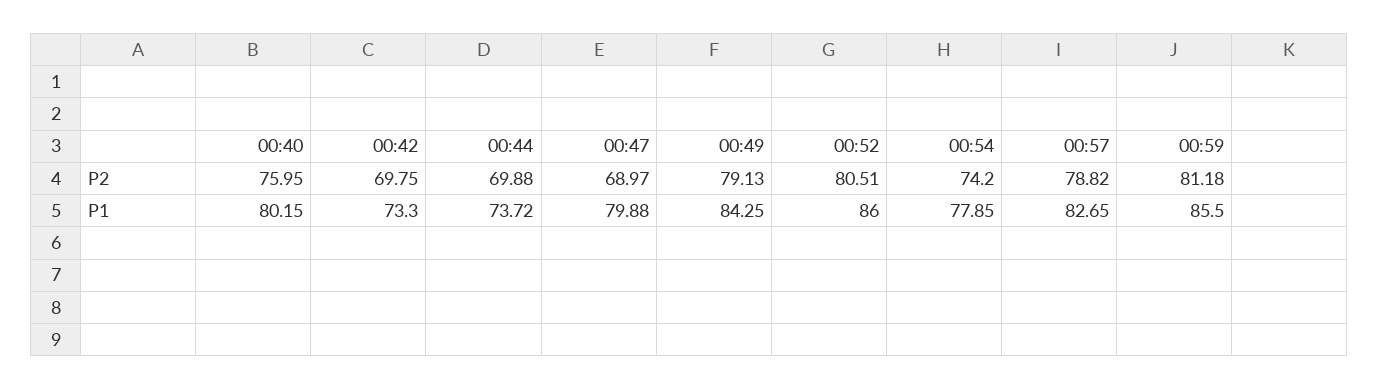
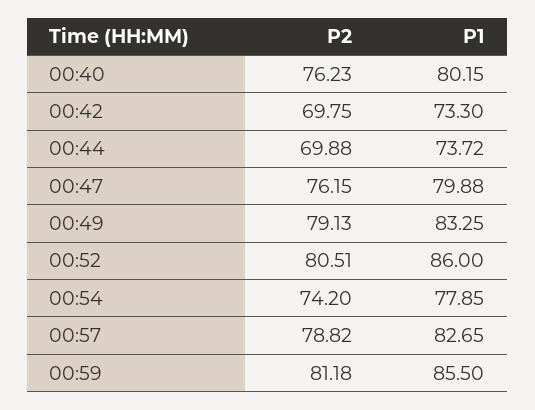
  {
    "00:40": {
-     "P2": 75.95,
+     "P2": 76.23,
      "P1": 80.15
    },
    "00:42": {
      "P2": 69.75,
      "P1": 73.3
    },
    "00:44": {
      "P2": 69.88,
      "P1": 73.72
    },
    "00:47": {
-     "P2": 68.97,
+     "P2": 76.15,
      "P1": 79.88
    },
    "00:49": {
      "P2": 79.13,
-     "P1": 84.25
+     "P1": 83.25
    },
    "00:52": {
      "P2": 80.51,
      "P1": 86
    },
    "00:54": {
      "P2": 74.2,
      "P1": 77.85
    },
    "00:57": {
      "P2": 78.82,
      "P1": 82.65
    },
    "00:59": {
      "P2": 81.18,
      "P1": 85.5
    }
  }

